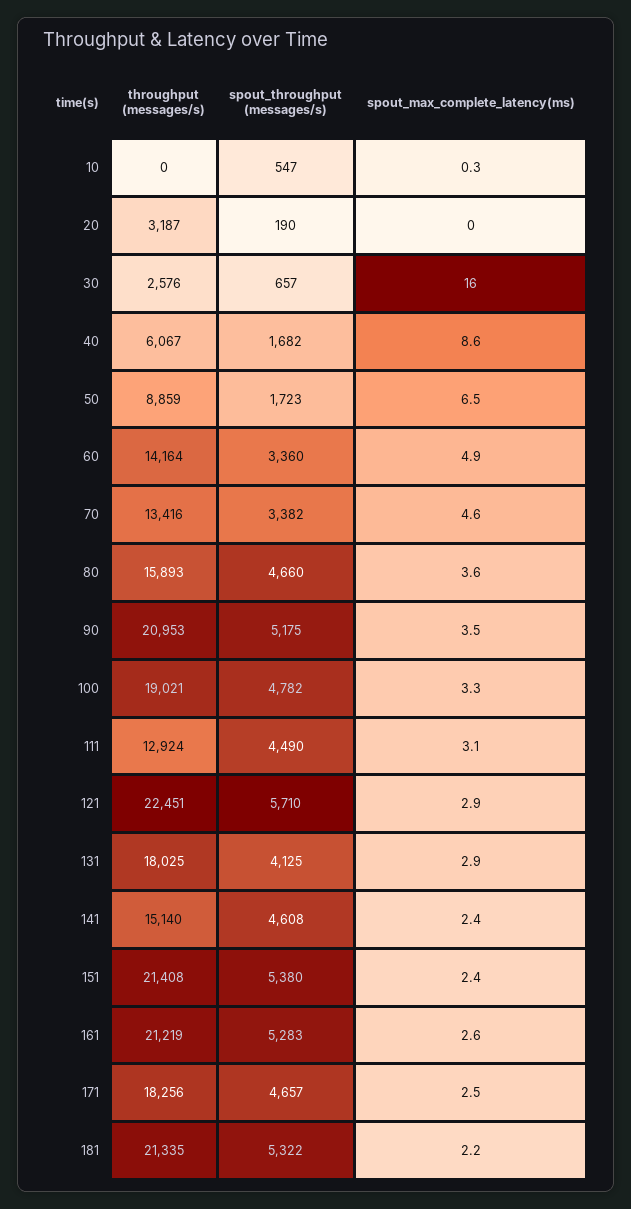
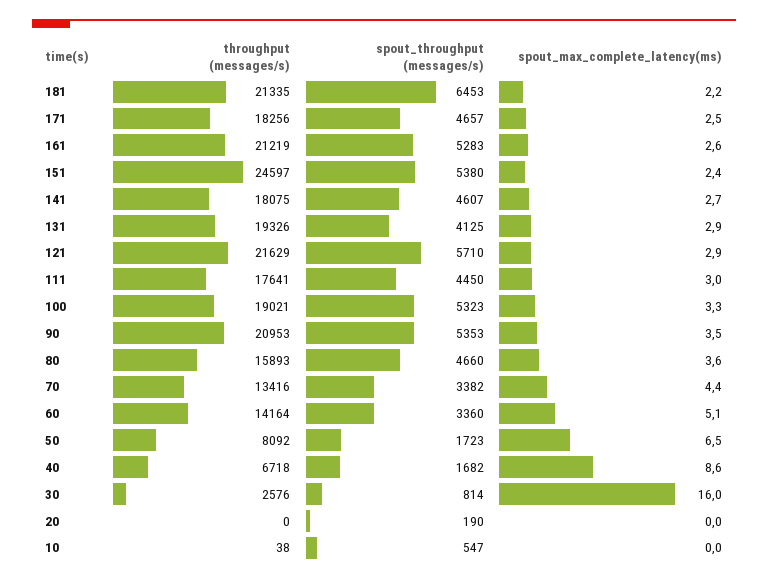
  {
    "throughput (messages/s)": {
-     "10": 0,
+     "10": 38,
-     "20": 3187,
+     "20": 0,
      "30": 2576,
-     "40": 6067,
+     "40": 6718,
-     "50": 8859,
+     "50": 8092,
      "60": 14164,
      "70": 13416,
      "80": 15893,
      "90": 20953,
      "100": 19021,
-     "111": 12924,
+     "111": 17641,
-     "121": 22451,
+     "121": 21629,
-     "131": 18025,
+     "131": 19326,
-     "141": 15140,
+     "141": 18075,
-     "151": 21408,
+     "151": 24597,
      "161": 21219,
      "171": 18256,
      "181": 21335
    },
    "spout_throughput (messages/s)": {
      "10": 547,
      "20": 190,
-     "30": 657,
+     "30": 814,
      "40": 1682,
      "50": 1723,
      "60": 3360,
      "70": 3382,
      "80": 4660,
-     "90": 5175,
+     "90": 5353,
-     "100": 4782,
+     "100": 5323,
-     "111": 4490,
+     "111": 4450,
      "121": 5710,
      "131": 4125,
-     "141": 4608,
+     "141": 4607,
      "151": 5380,
      "161": 5283,
      "171": 4657,
-     "181": 5322
+     "181": 6453
    },
    "spout_max_complete_latency(ms)": {
-     "10": 0.3,
+     "10": 0,
      "20": 0,
      "30": 16,
      "40": 8.6,
      "50": 6.5,
-     "60": 4.9,
+     "60": 5.1,
-     "70": 4.6,
+     "70": 4.4,
      "80": 3.6,
      "90": 3.5,
      "100": 3.3,
-     "111": 3.1,
+     "111": 3,
      "121": 2.9,
      "131": 2.9,
-     "141": 2.4,
+     "141": 2.7,
      "151": 2.4,
      "161": 2.6,
      "171": 2.5,
      "181": 2.2
    }
  }

